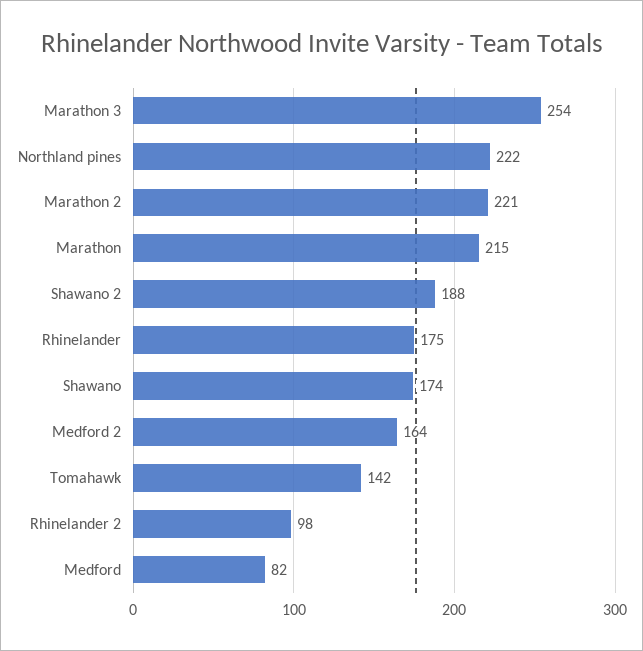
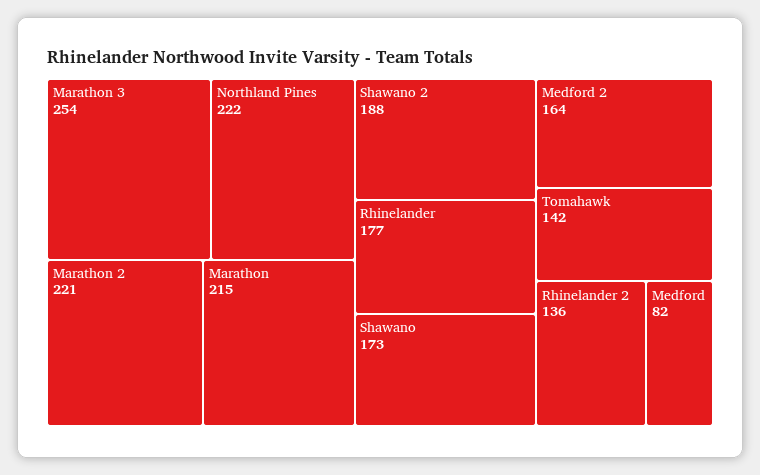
  {
    "Marathon 3": 254,
    "Northland pines": 222,
    "Marathon 2": 221,
    "Marathon": 215,
    "Shawano 2": 188,
-   "Rhinelander": 175,
+   "Rhinelander": 177,
-   "Shawano": 174,
+   "Shawano": 173,
    "Medford 2": 164,
    "Tomahawk": 142,
-   "Rhinelander 2": 98,
+   "Rhinelander 2": 136,
    "Medford": 82
  }

